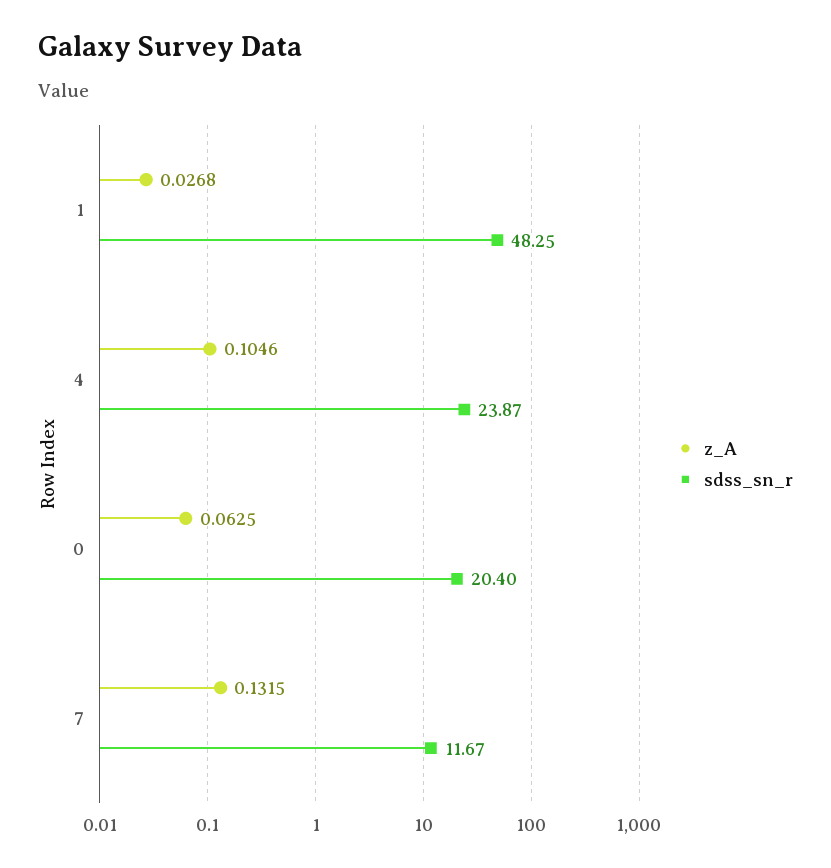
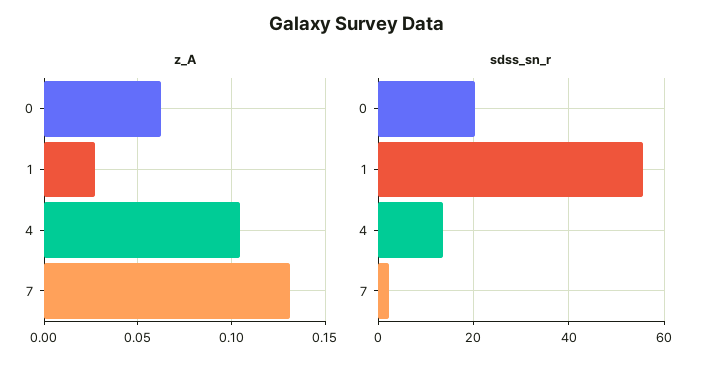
  {
    "z_A": {
      "1": 0.0268,
      "4": 0.1046,
      "0": 0.0625,
      "7": 0.1315
    },
    "sdss_sn_r": {
-     "1": 48.25,
+     "1": 56,
-     "4": 23.87,
+     "4": 14,
      "0": 20.4,
-     "7": 11.67
+     "7": 2
    }
  }

